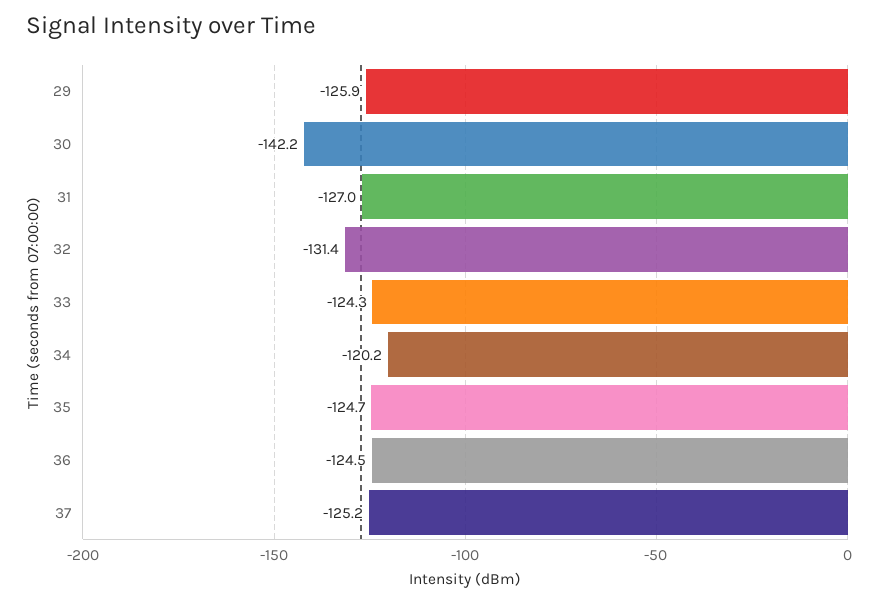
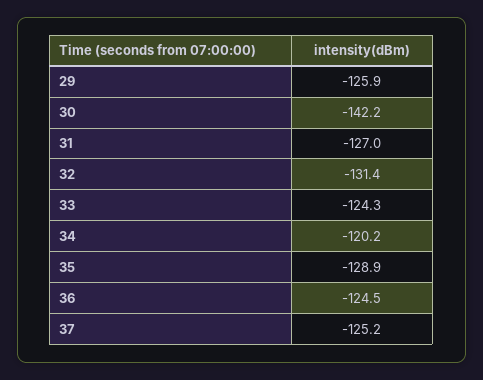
  {
    "29": -125.9,
    "30": -142.2,
    "31": -127,
    "32": -131.4,
    "33": -124.3,
    "34": -120.2,
-   "35": -124.7,
+   "35": -128.9,
    "36": -124.5,
    "37": -125.2
  }

